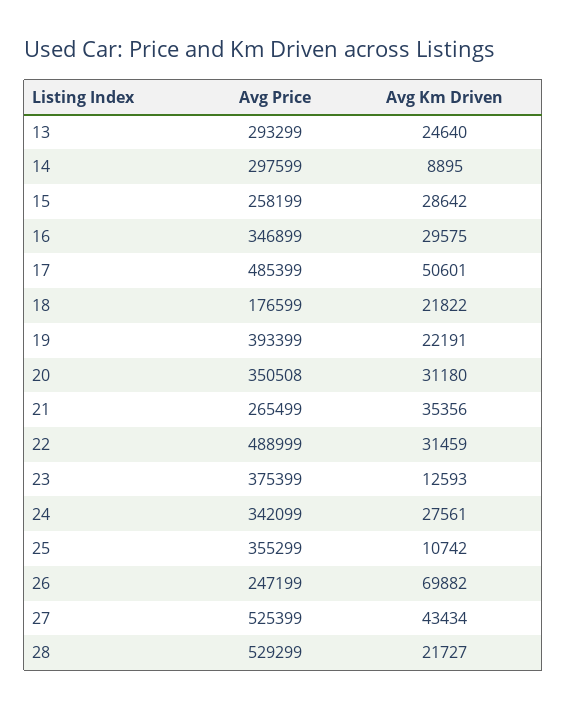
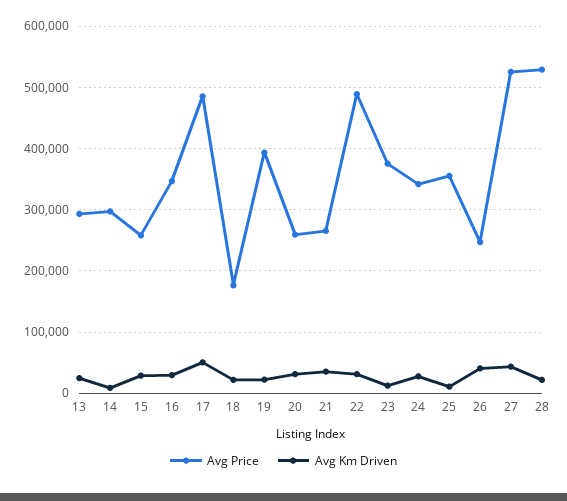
  {
    "Avg Price": {
      "13": 293299,
      "14": 297599,
      "15": 258199,
      "16": 346899,
      "17": 485399,
      "18": 176599,
      "19": 393399,
-     "20": 350508,
+     "20": 260000,
      "21": 265499,
      "22": 488999,
      "23": 375399,
      "24": 342099,
      "25": 355299,
      "26": 247199,
      "27": 525399,
      "28": 529299
    },
    "Avg Km Driven": {
      "13": 24640,
      "14": 8895,
      "15": 28642,
      "16": 29575,
      "17": 50601,
      "18": 21822,
      "19": 22191,
      "20": 31180,
      "21": 35356,
      "22": 31459,
      "23": 12593,
      "24": 27561,
      "25": 10742,
-     "26": 69882,
+     "26": 40000,
      "27": 43434,
      "28": 21727
    }
  }

